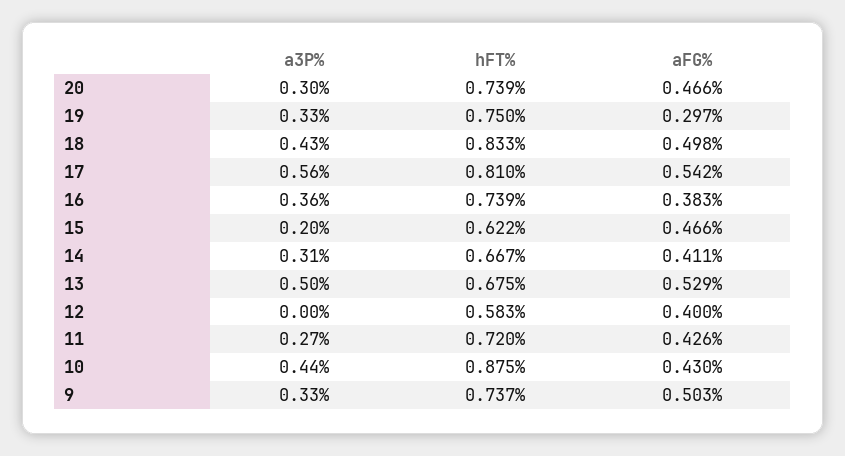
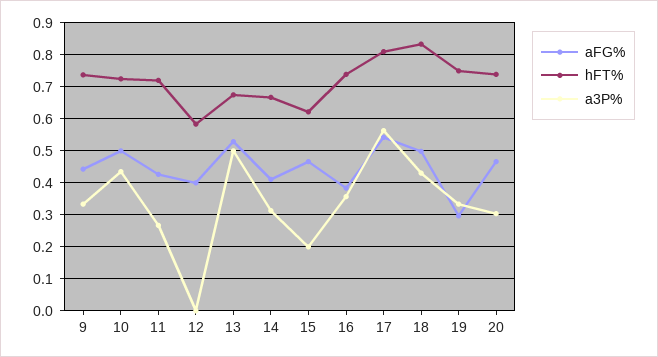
  {
    "a3P%": {
      "20": 0.3,
      "19": 0.33,
      "18": 0.43,
      "17": 0.56,
      "16": 0.36,
      "15": 0.2,
      "14": 0.31,
      "13": 0.5,
      "12": 0,
      "11": 0.27,
      "10": 0.44,
      "9": 0.33
    },
    "hFT%": {
      "20": 0.739,
      "19": 0.75,
      "18": 0.833,
      "17": 0.81,
      "16": 0.739,
      "15": 0.622,
      "14": 0.667,
      "13": 0.675,
      "12": 0.583,
      "11": 0.72,
-     "10": 0.875,
+     "10": 0.72,
      "9": 0.737
    },
    "aFG%": {
      "20": 0.466,
      "19": 0.297,
      "18": 0.498,
      "17": 0.542,
      "16": 0.383,
      "15": 0.466,
      "14": 0.411,
      "13": 0.529,
      "12": 0.4,
      "11": 0.426,
-     "10": 0.43,
+     "10": 0.5,
-     "9": 0.503
+     "9": 0.44
    }
  }

